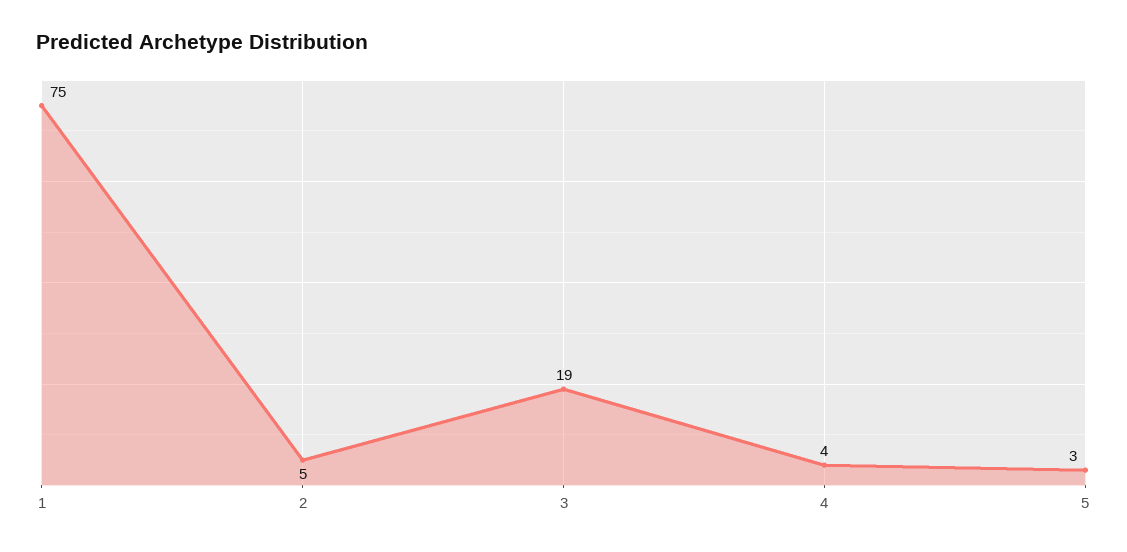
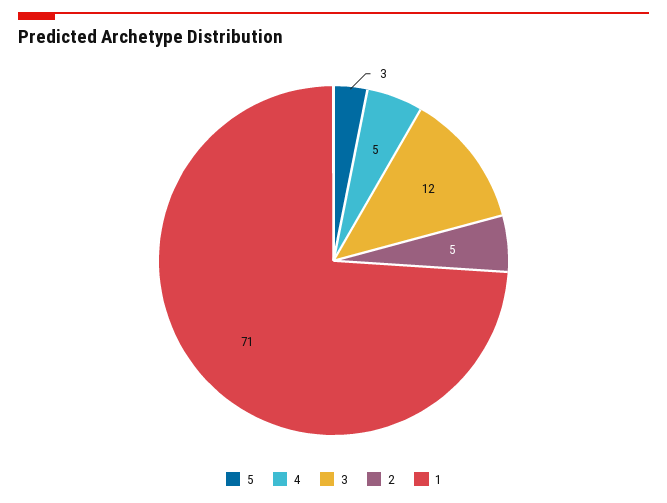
  {
-   "1": 75,
+   "1": 71,
    "2": 5,
-   "3": 19,
+   "3": 12,
-   "4": 4,
+   "4": 5,
    "5": 3
  }

